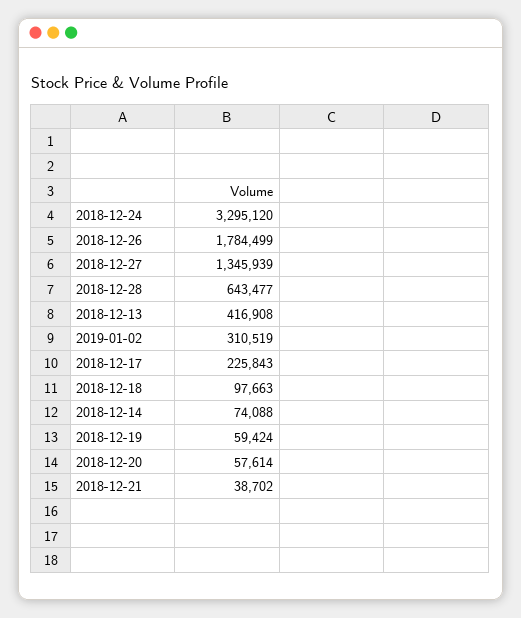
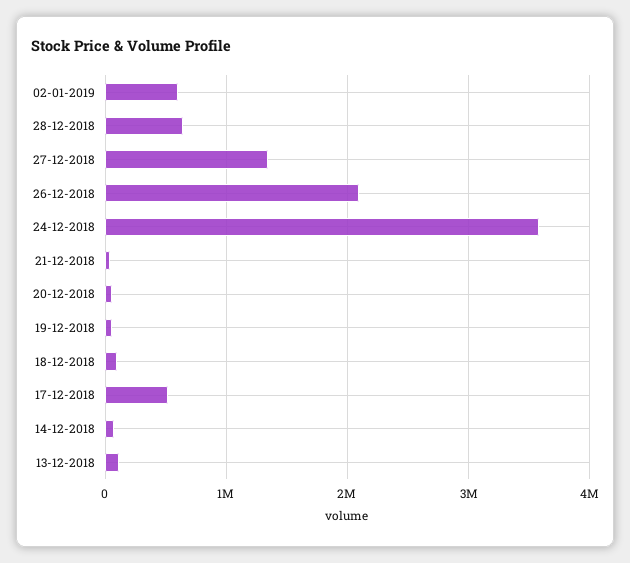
  {
-   "2018-12-24": 3295120,
+   "2018-12-24": 3600000,
-   "2018-12-26": 1784499,
+   "2018-12-26": 2100000,
    "2018-12-27": 1345939,
    "2018-12-28": 643477,
-   "2018-12-13": 416908,
+   "2018-12-13": 100000,
-   "2019-01-02": 310519,
+   "2019-01-02": 600000,
-   "2018-12-17": 225843,
+   "2018-12-17": 500000,
    "2018-12-18": 97663,
    "2018-12-14": 74088,
    "2018-12-19": 59424,
    "2018-12-20": 57614,
    "2018-12-21": 38702
  }

